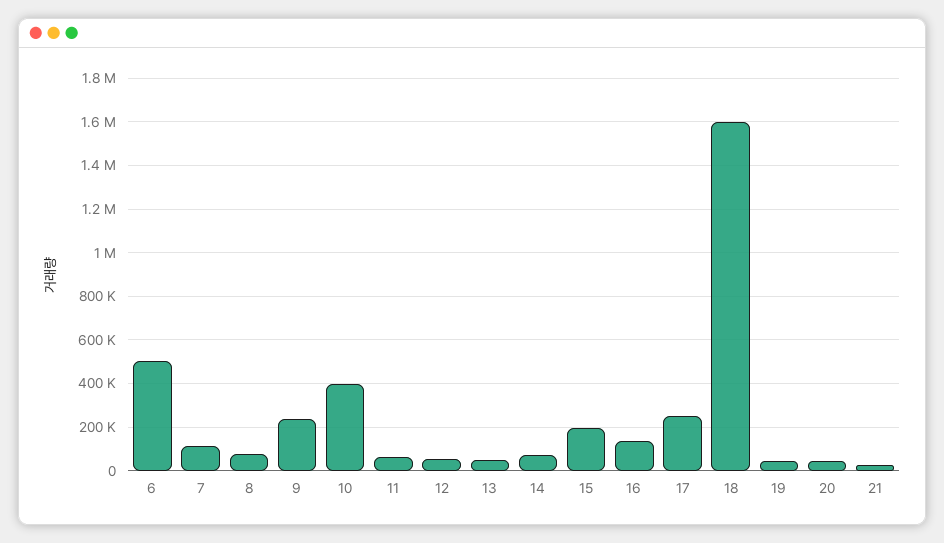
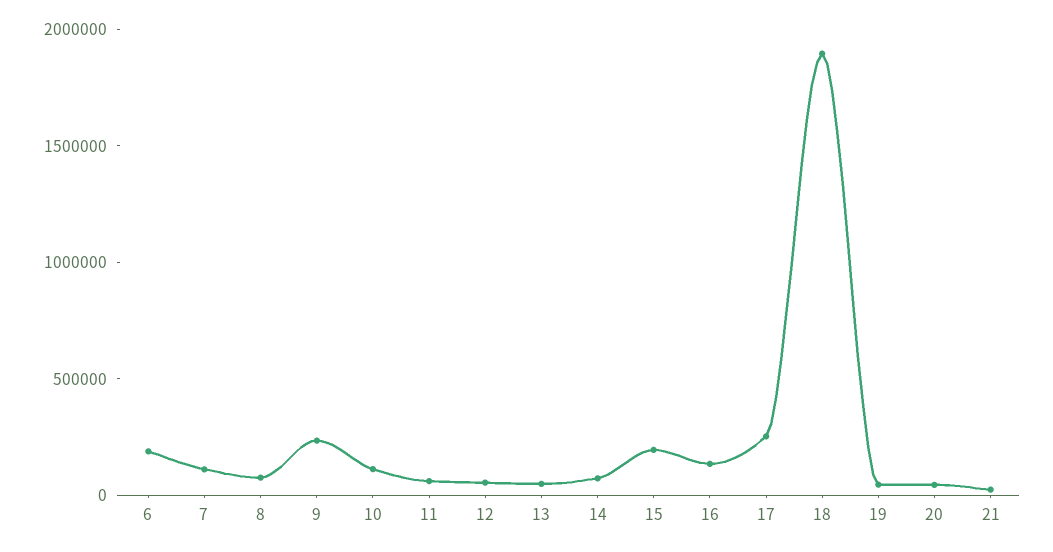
  {
-   "6": 500000,
+   "6": 200000,
    "7": 100000,
    "8": 100000,
    "9": 250000,
-   "10": 400000,
+   "10": 100000,
    "11": 50000,
    "12": 50000,
    "13": 50000,
    "14": 50000,
    "15": 200000,
    "16": 150000,
    "17": 250000,
-   "18": 1600000,
+   "18": 1900000,
    "19": 50000,
    "20": 50000,
    "21": 0
  }

